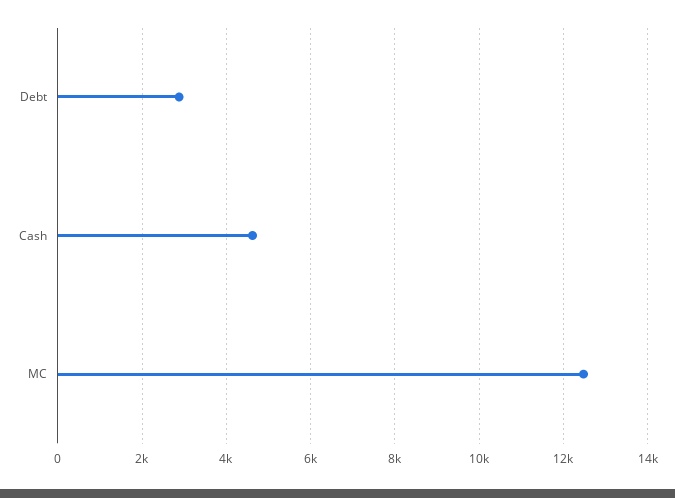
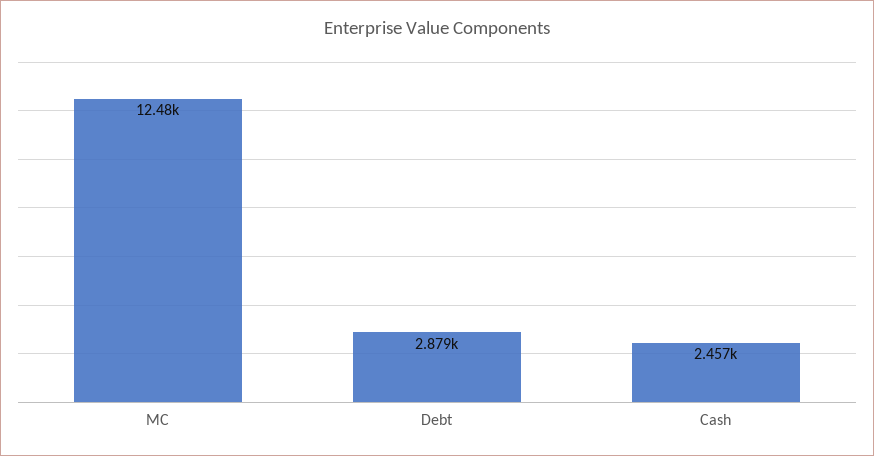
  {
    "Debt": 2879,
-   "Cash": 4600,
+   "Cash": 2457,
    "MC": 12480
  }

